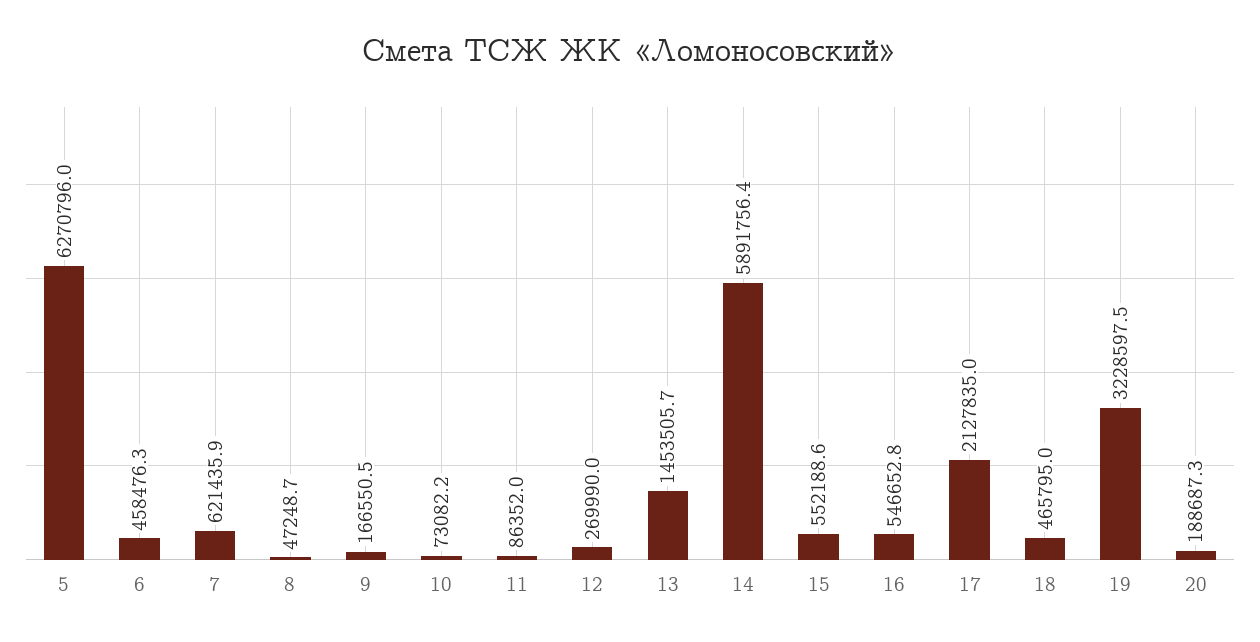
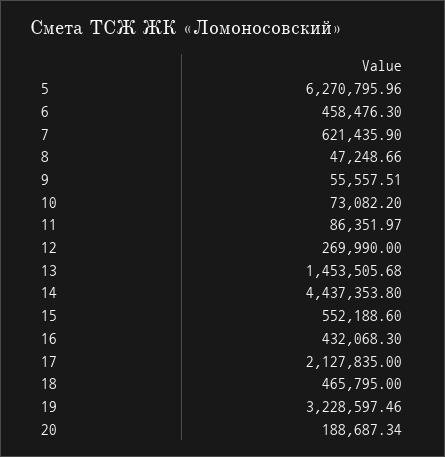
  {
    "5": 6270795.96,
    "6": 458476.3,
    "7": 621435.9,
    "8": 47248.66,
-   "9": 166550.5,
+   "9": 55557.51,
    "10": 73082.2,
    "11": 86351.97,
    "12": 269990,
    "13": 1453505.68,
-   "14": 5891756.4,
+   "14": 4437353.8,
    "15": 552188.6,
-   "16": 546652.8,
+   "16": 432068.3,
    "17": 2127835,
    "18": 465795,
    "19": 3228597.46,
    "20": 188687.34
  }

